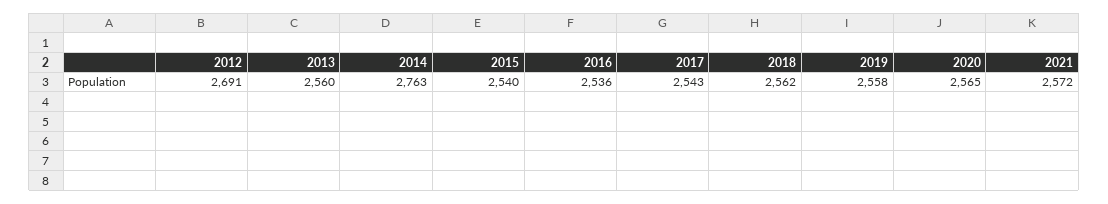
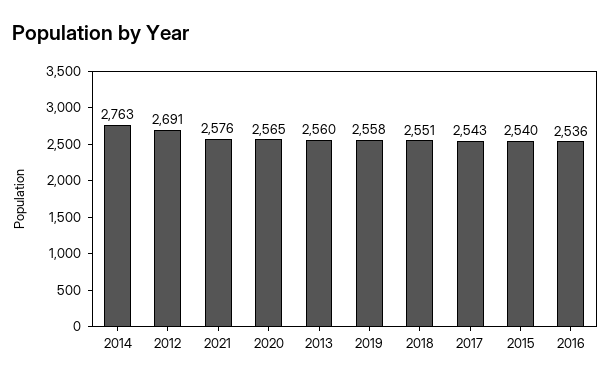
  {
    "2012": 2691,
    "2013": 2560,
    "2014": 2763,
    "2015": 2540,
    "2016": 2536,
    "2017": 2543,
-   "2018": 2562,
+   "2018": 2551,
    "2019": 2558,
    "2020": 2565,
-   "2021": 2572
+   "2021": 2576
  }

